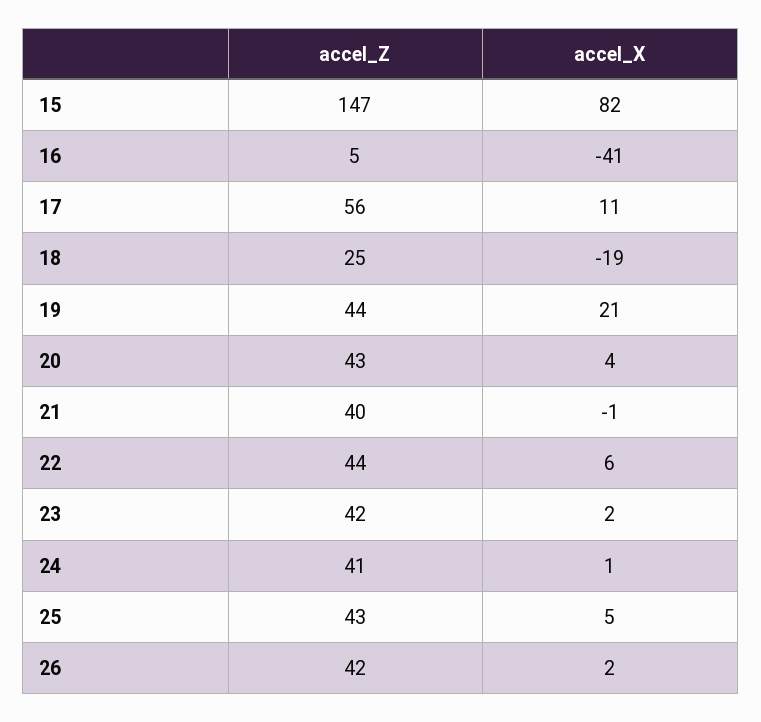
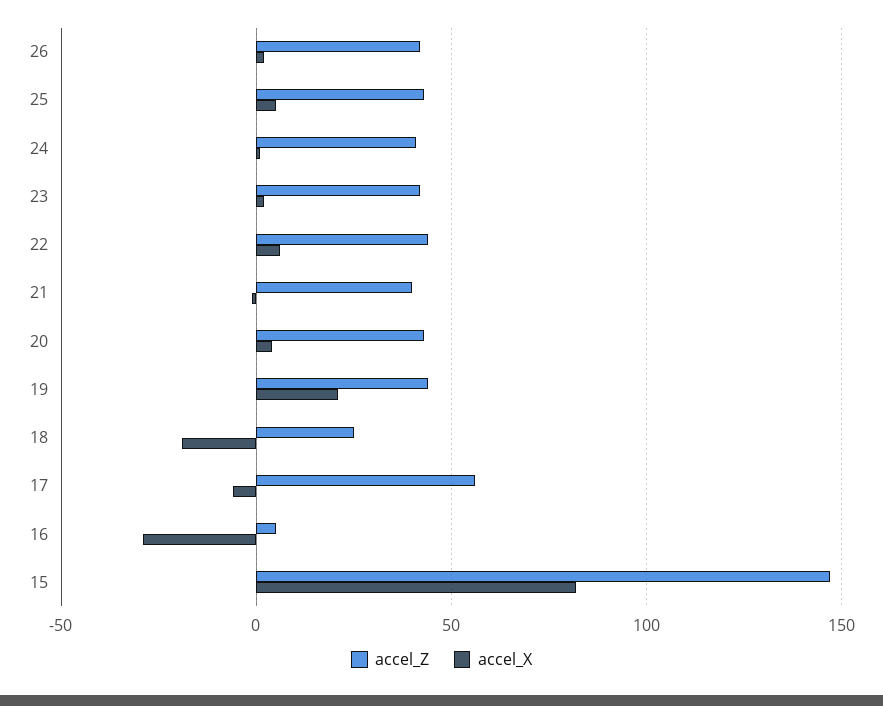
  {
    "accel_Z": {
      "15": 147,
      "16": 5,
      "17": 56,
      "18": 25,
      "19": 44,
      "20": 43,
      "21": 40,
      "22": 44,
      "23": 42,
      "24": 41,
      "25": 43,
      "26": 42
    },
    "accel_X": {
      "15": 82,
-     "16": -41,
+     "16": -30,
-     "17": 11,
+     "17": -5,
      "18": -19,
      "19": 21,
      "20": 4,
      "21": -1,
      "22": 6,
      "23": 2,
      "24": 1,
      "25": 5,
      "26": 2
    }
  }

